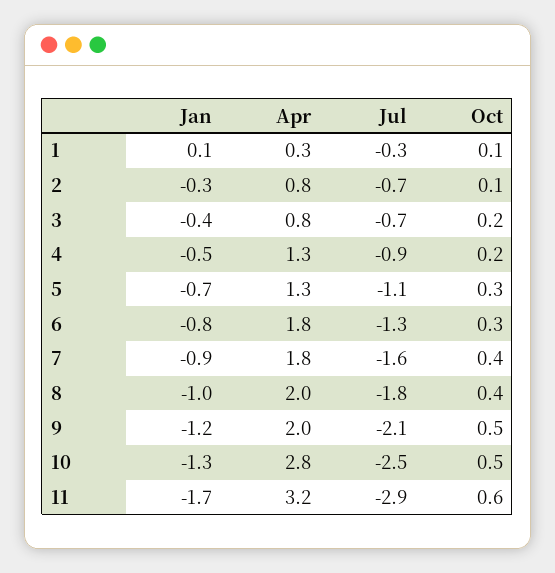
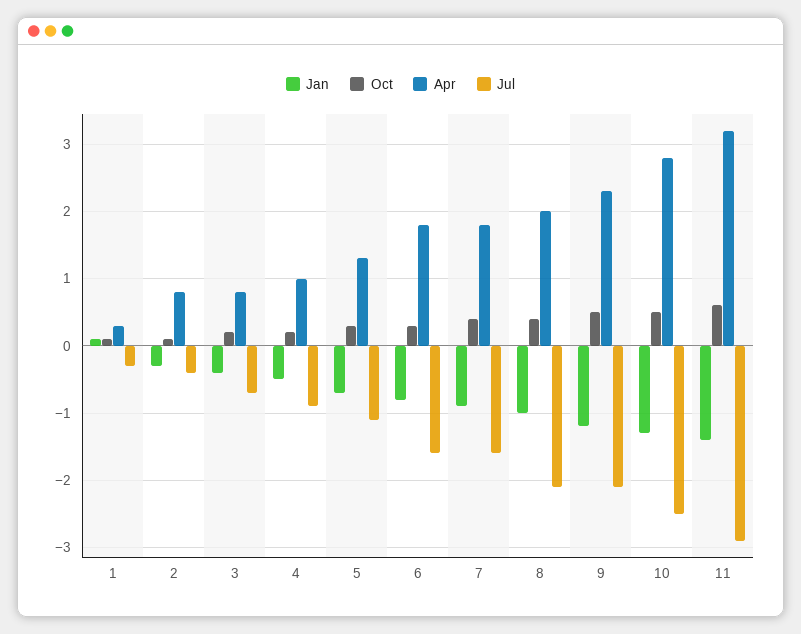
  {
    "Jan": {
      "1": 0.1,
      "2": -0.3,
      "3": -0.4,
      "4": -0.5,
      "5": -0.7,
      "6": -0.8,
      "7": -0.9,
      "8": -1,
      "9": -1.2,
      "10": -1.3,
-     "11": -1.7
+     "11": -1.4
    },
    "Apr": {
      "1": 0.3,
      "2": 0.8,
      "3": 0.8,
-     "4": 1.3,
+     "4": 1,
      "5": 1.3,
      "6": 1.8,
      "7": 1.8,
      "8": 2,
-     "9": 2,
+     "9": 2.3,
      "10": 2.8,
      "11": 3.2
    },
    "Jul": {
      "1": -0.3,
-     "2": -0.7,
+     "2": -0.4,
      "3": -0.7,
      "4": -0.9,
      "5": -1.1,
-     "6": -1.3,
+     "6": -1.6,
      "7": -1.6,
-     "8": -1.8,
+     "8": -2.1,
      "9": -2.1,
      "10": -2.5,
      "11": -2.9
    },
    "Oct": {
      "1": 0.1,
      "2": 0.1,
      "3": 0.2,
      "4": 0.2,
      "5": 0.3,
      "6": 0.3,
      "7": 0.4,
      "8": 0.4,
      "9": 0.5,
      "10": 0.5,
      "11": 0.6
    }
  }

